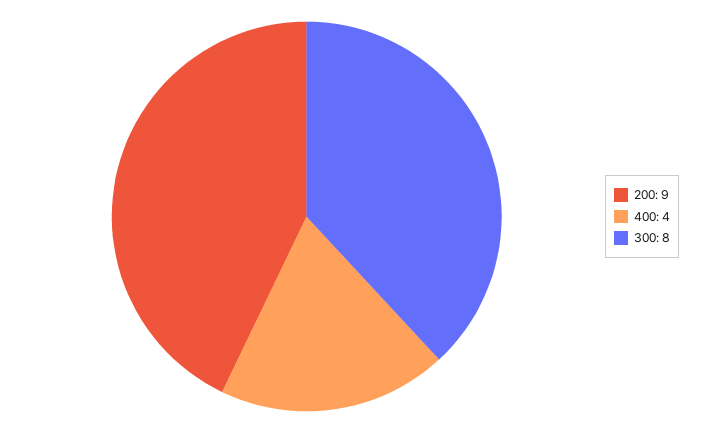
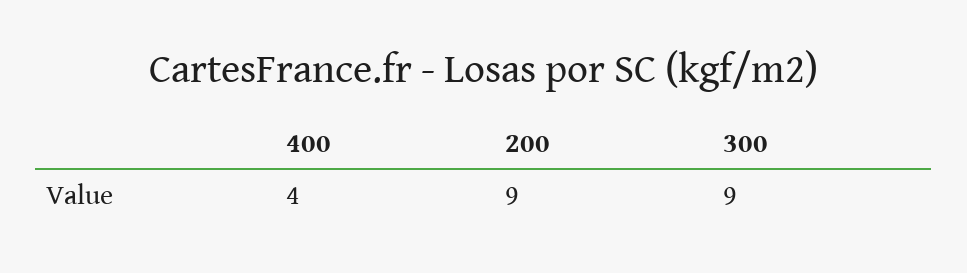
  {
    "200": 9,
    "400": 4,
-   "300": 8
+   "300": 9
  }

